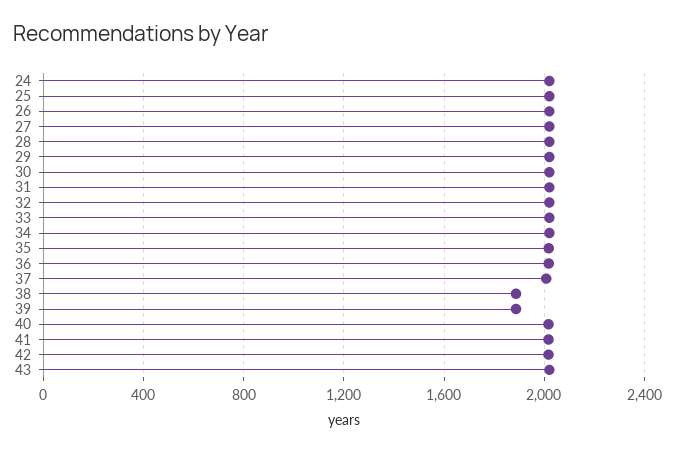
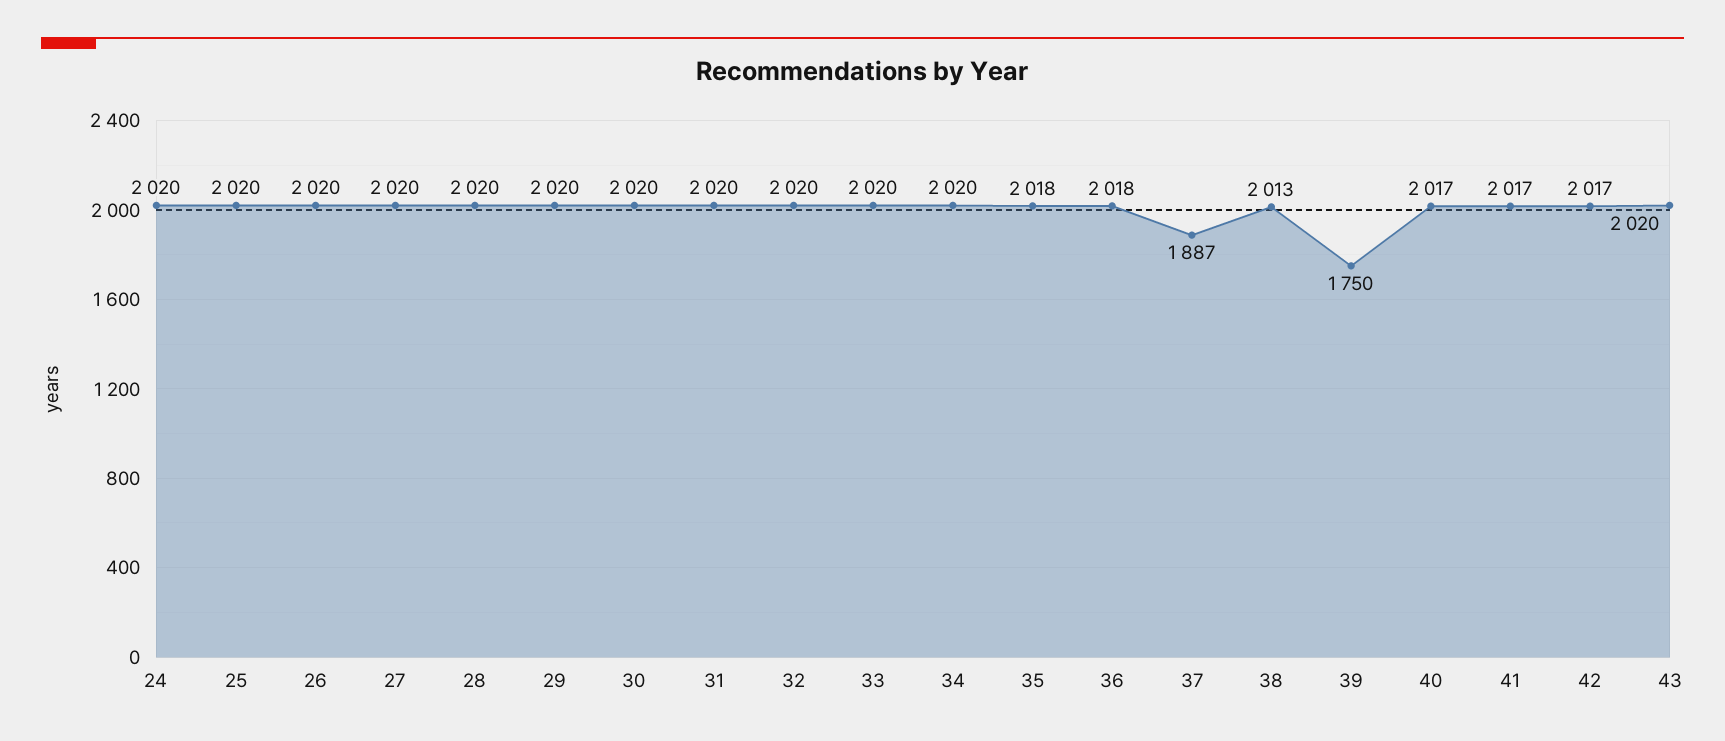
  {
    "24": 2020,
    "25": 2020,
    "26": 2020,
    "27": 2020,
    "28": 2020,
    "29": 2020,
    "30": 2020,
    "31": 2020,
    "32": 2020,
    "33": 2020,
    "34": 2020,
    "35": 2018,
    "36": 2018,
-   "37": 2000,
+   "37": 1887,
-   "38": 1900,
+   "38": 2013,
-   "39": 1900,
+   "39": 1750,
    "40": 2017,
    "41": 2017,
    "42": 2017,
    "43": 2020
  }

